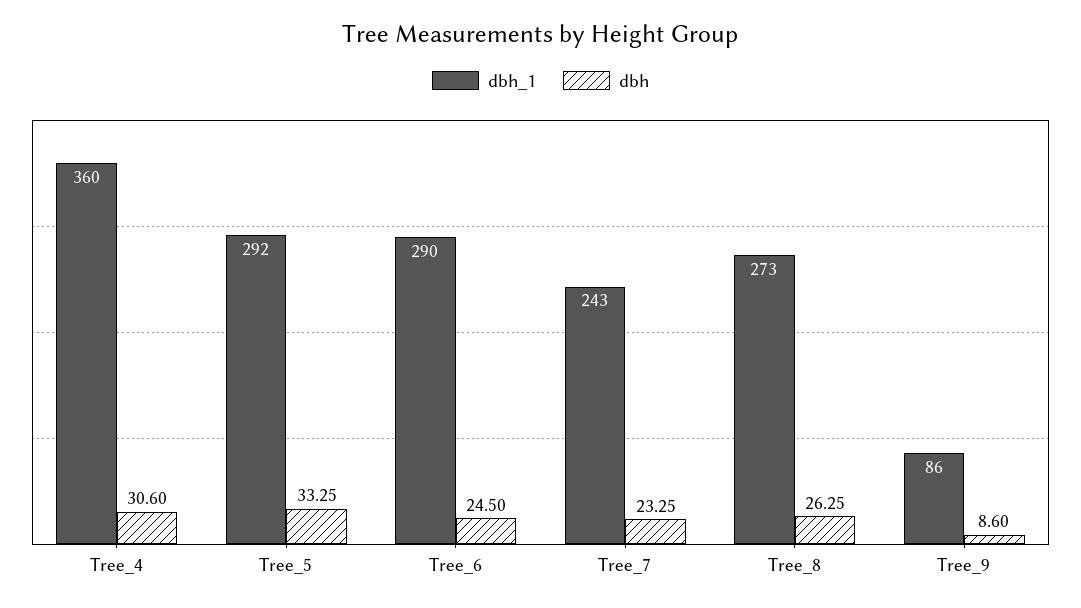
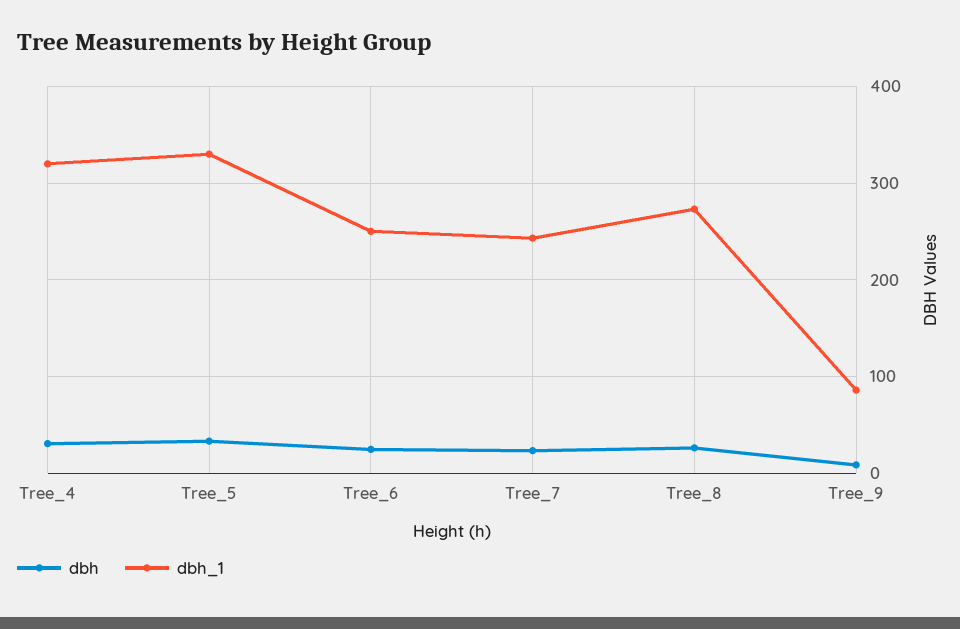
  {
    "dbh_1": {
-     "Tree_4": 360,
+     "Tree_4": 320,
-     "Tree_5": 292,
+     "Tree_5": 330,
-     "Tree_6": 290,
+     "Tree_6": 250,
      "Tree_7": 243,
      "Tree_8": 273,
      "Tree_9": 86
    },
    "dbh": {
      "Tree_4": 30.6,
      "Tree_5": 33.25,
      "Tree_6": 24.5,
      "Tree_7": 23.25,
      "Tree_8": 26.25,
      "Tree_9": 8.6
    }
  }

